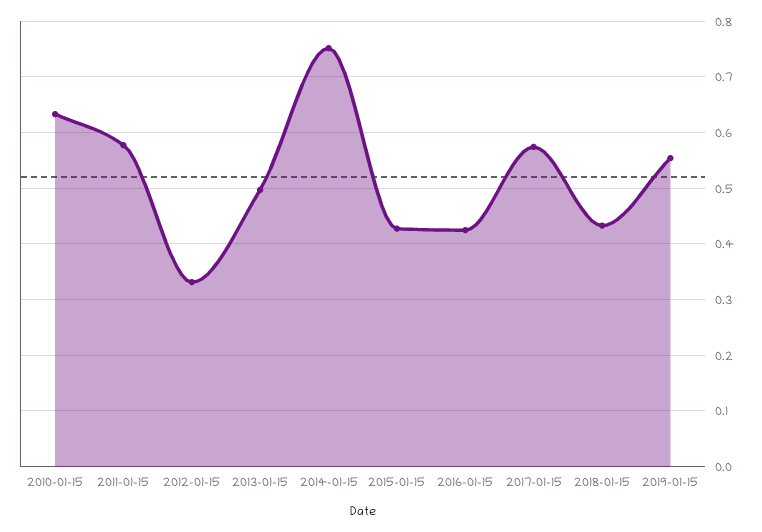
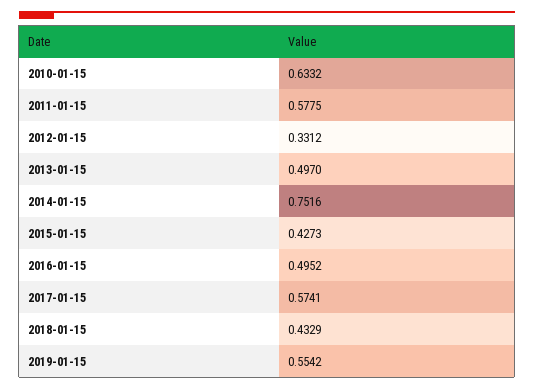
  {
    "2010-01-15": 0.6332,
    "2011-01-15": 0.5775,
    "2012-01-15": 0.3312,
    "2013-01-15": 0.497,
    "2014-01-15": 0.7516,
    "2015-01-15": 0.4273,
-   "2016-01-15": 0.42,
+   "2016-01-15": 0.4952,
    "2017-01-15": 0.5741,
    "2018-01-15": 0.4329,
    "2019-01-15": 0.5542
  }

